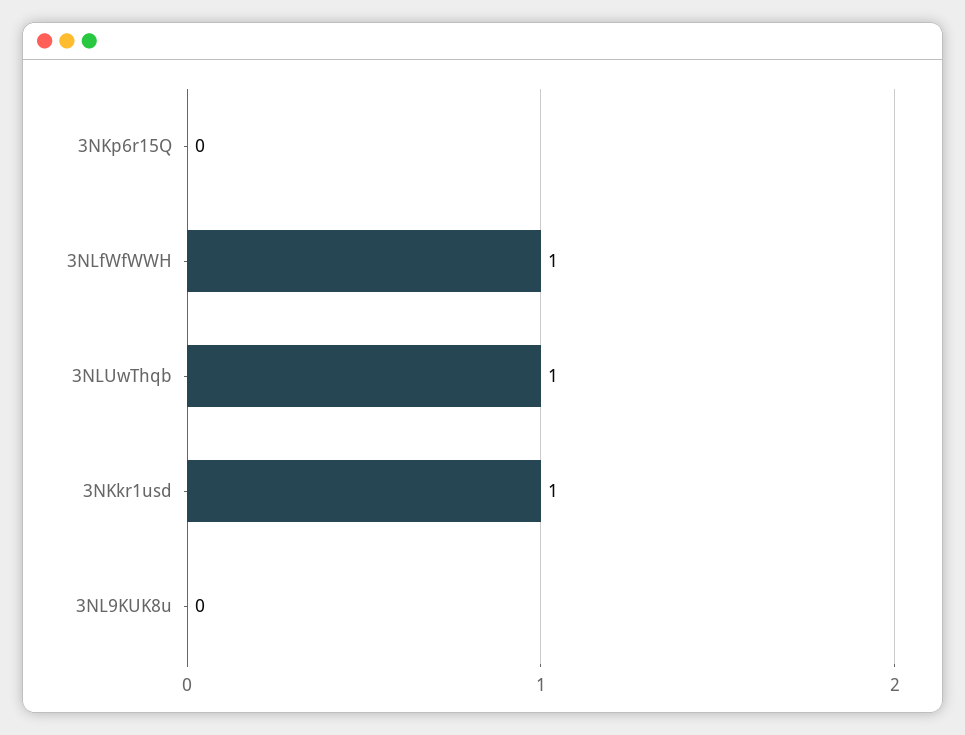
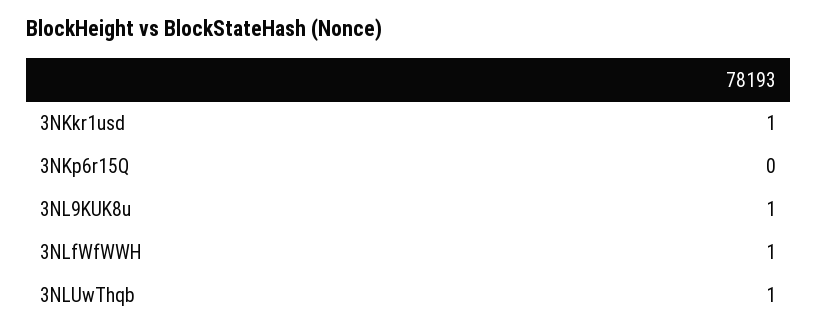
  {
    "3NKp6r15Q": 0,
    "3NLfWfWWH": 1,
    "3NLUwThqb": 1,
    "3NKkr1usd": 1,
-   "3NL9KUK8u": 0
+   "3NL9KUK8u": 1
  }

